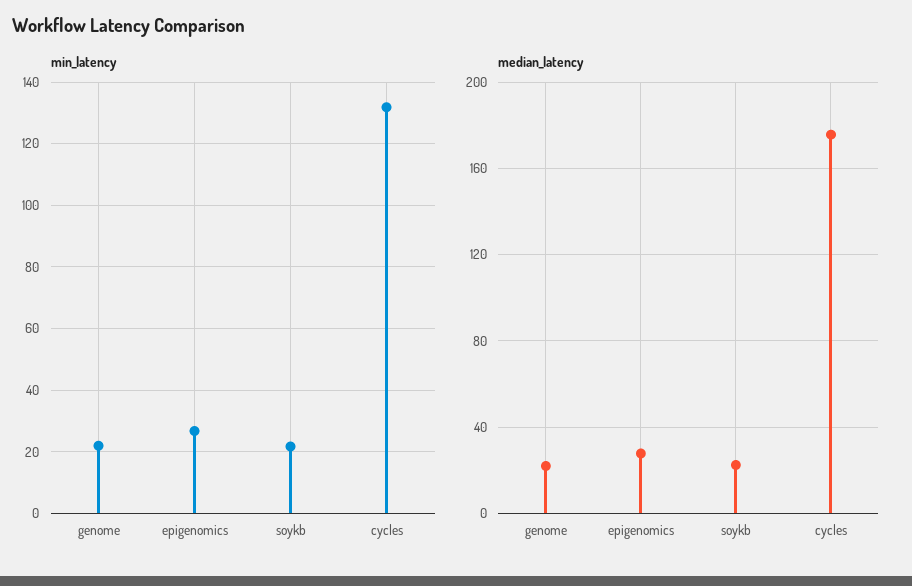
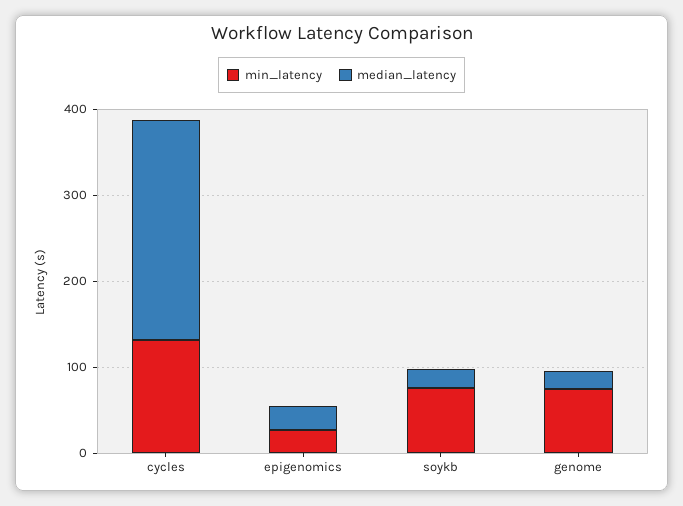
  {
    "min_latency": {
-     "genome": 22,
+     "genome": 80,
      "epigenomics": 26,
-     "soykb": 22,
+     "soykb": 80,
      "cycles": 132
    },
    "median_latency": {
      "genome": 20,
      "epigenomics": 30,
      "soykb": 20,
-     "cycles": 175
+     "cycles": 260
    }
  }

